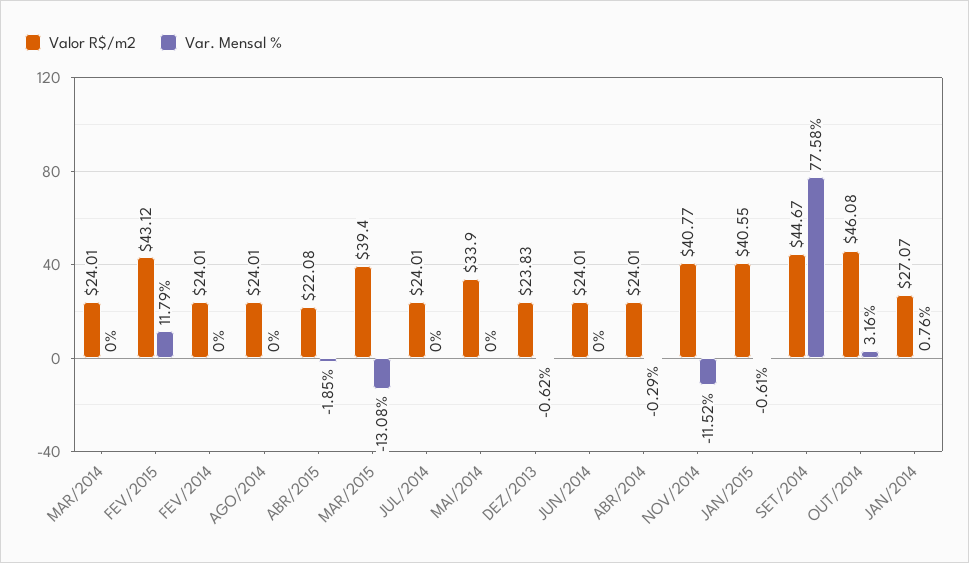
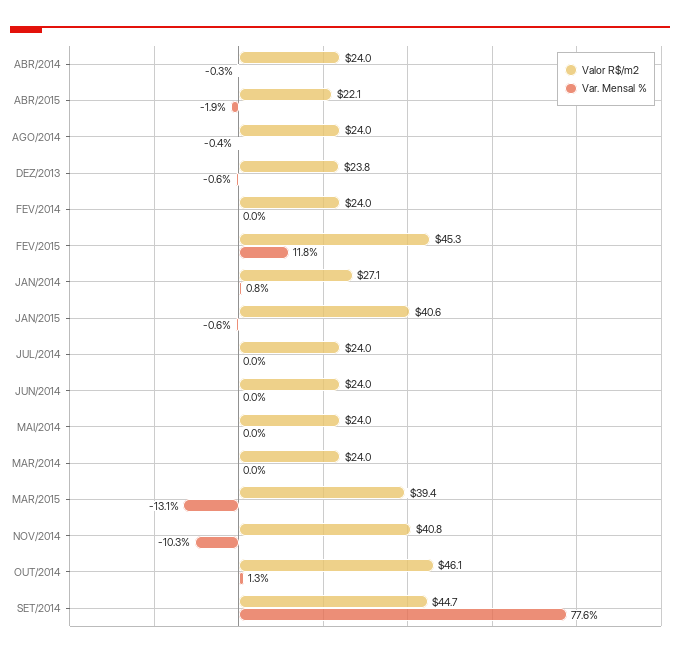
  {
    "Valor R$/m2": {
      "MAR/2014": 24.01,
-     "FEV/2015": 43.12,
+     "FEV/2015": 45.3,
      "FEV/2014": 24.01,
      "AGO/2014": 24.01,
      "ABR/2015": 22.08,
      "MAR/2015": 39.4,
      "JUL/2014": 24.01,
-     "MAI/2014": 33.9,
+     "MAI/2014": 24,
      "DEZ/2013": 23.83,
      "JUN/2014": 24.01,
      "ABR/2014": 24.01,
      "NOV/2014": 40.77,
      "JAN/2015": 40.55,
      "SET/2014": 44.67,
      "OUT/2014": 46.08,
      "JAN/2014": 27.07
    },
    "Var. Mensal %": {
      "MAR/2014": 0,
      "FEV/2015": 11.79,
      "FEV/2014": 0,
-     "AGO/2014": 0,
+     "AGO/2014": -0.4,
      "ABR/2015": -1.85,
      "MAR/2015": -13.08,
      "JUL/2014": 0,
      "MAI/2014": 0,
      "DEZ/2013": -0.62,
      "JUN/2014": 0,
      "ABR/2014": -0.29,
-     "NOV/2014": -11.52,
+     "NOV/2014": -10.3,
      "JAN/2015": -0.61,
      "SET/2014": 77.58,
-     "OUT/2014": 3.16,
+     "OUT/2014": 1.3,
      "JAN/2014": 0.76
    }
  }

